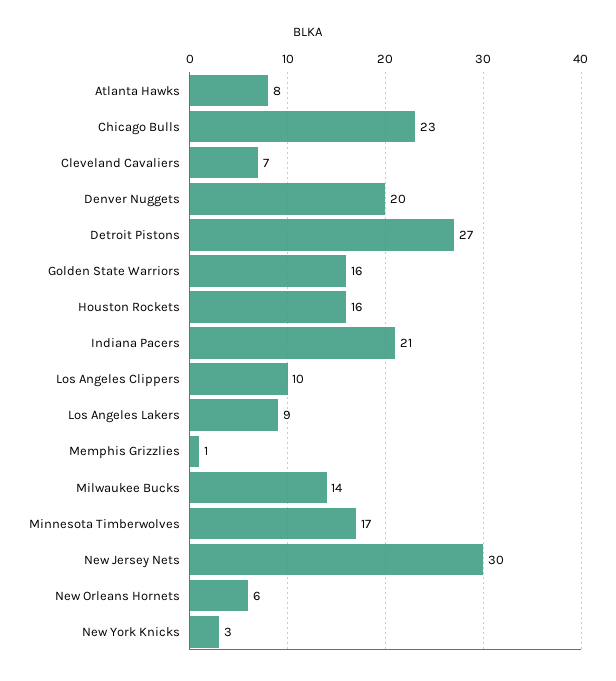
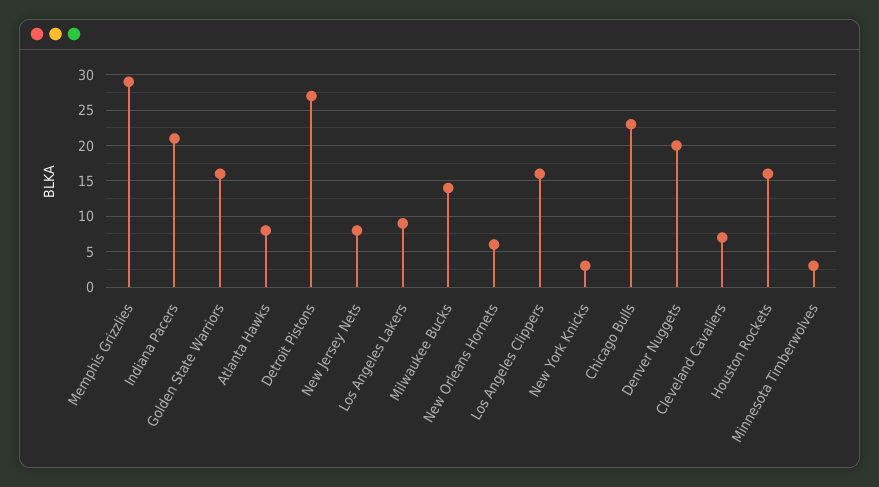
  {
    "Atlanta Hawks": 8,
    "Chicago Bulls": 23,
    "Cleveland Cavaliers": 7,
    "Denver Nuggets": 20,
    "Detroit Pistons": 27,
    "Golden State Warriors": 16,
    "Houston Rockets": 16,
    "Indiana Pacers": 21,
-   "Los Angeles Clippers": 10,
+   "Los Angeles Clippers": 16,
    "Los Angeles Lakers": 9,
-   "Memphis Grizzlies": 1,
+   "Memphis Grizzlies": 29,
    "Milwaukee Bucks": 14,
-   "Minnesota Timberwolves": 17,
+   "Minnesota Timberwolves": 3,
-   "New Jersey Nets": 30,
+   "New Jersey Nets": 8,
    "New Orleans Hornets": 6,
    "New York Knicks": 3
  }

